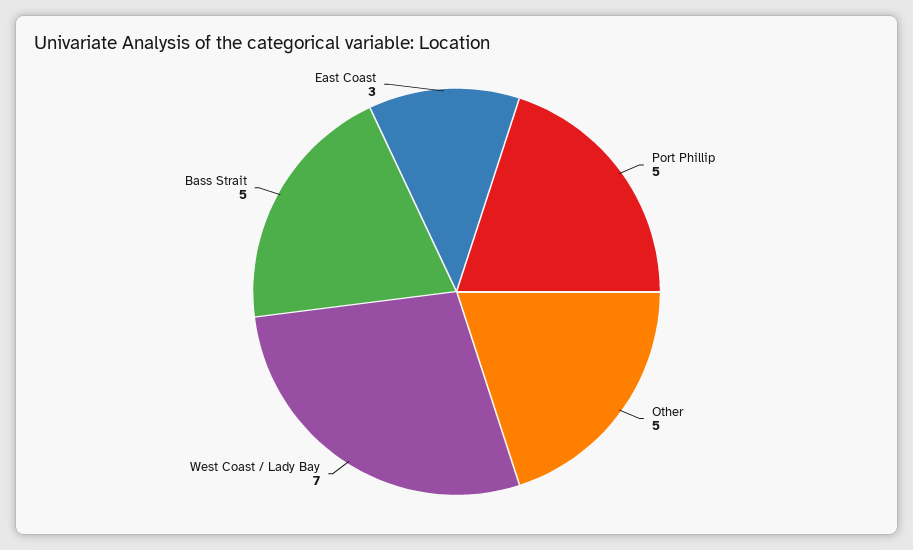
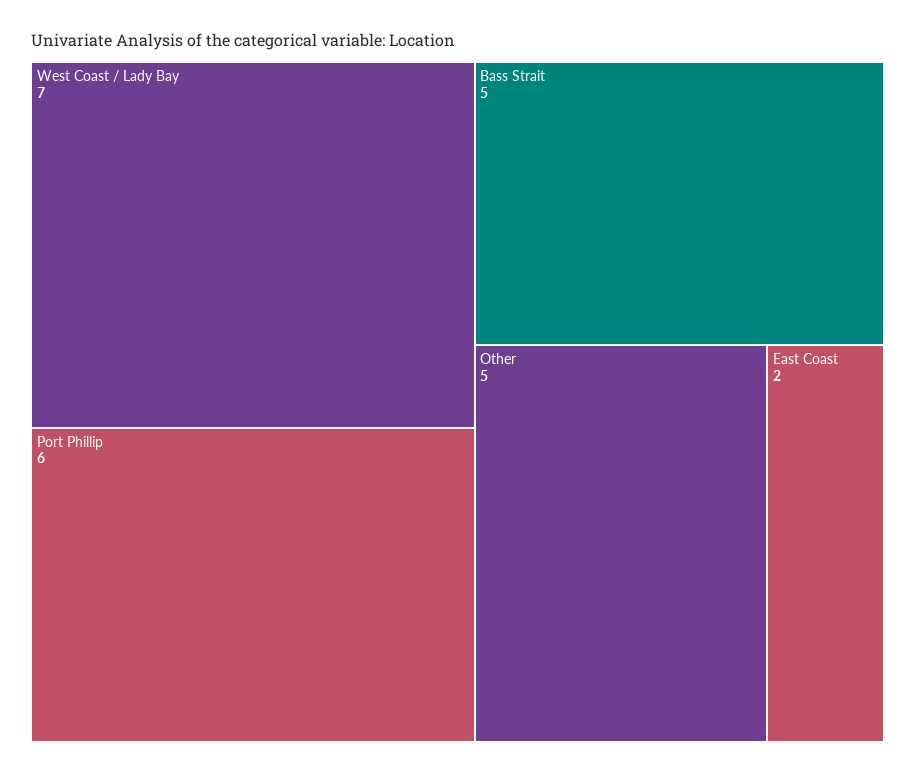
  {
-   "Port Phillip": 5,
+   "Port Phillip": 6,
    "Other": 5,
    "West Coast / Lady Bay": 7,
    "Bass Strait": 5,
-   "East Coast": 3
+   "East Coast": 2
  }

